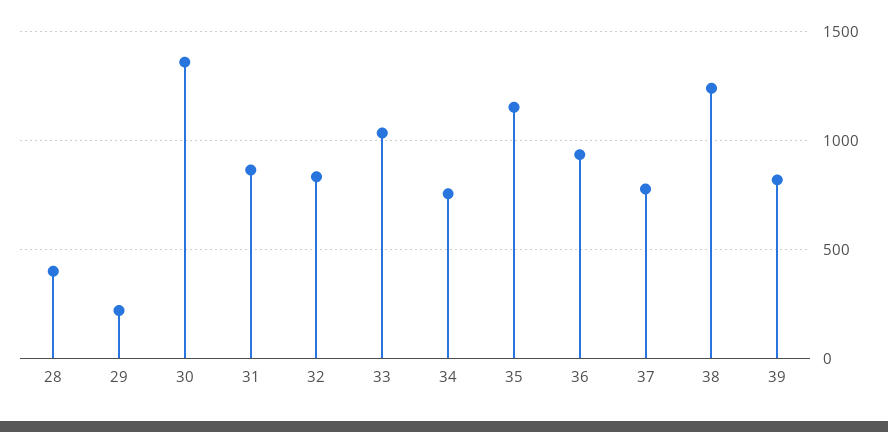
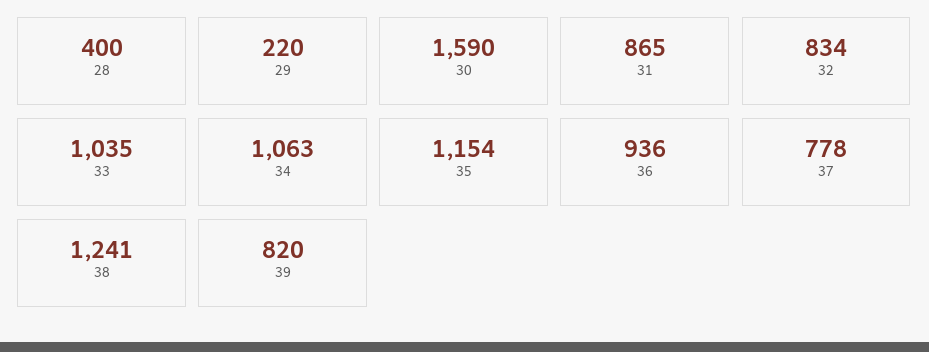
  {
    "28": 400,
    "29": 220,
-   "30": 1350,
+   "30": 1590,
    "31": 865,
    "32": 834,
    "33": 1035,
-   "34": 750,
+   "34": 1063,
    "35": 1154,
    "36": 936,
    "37": 778,
    "38": 1241,
    "39": 820
  }

